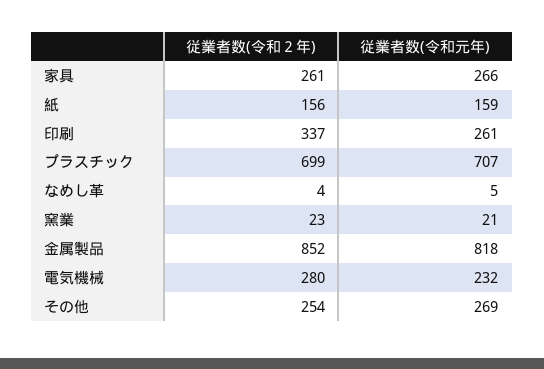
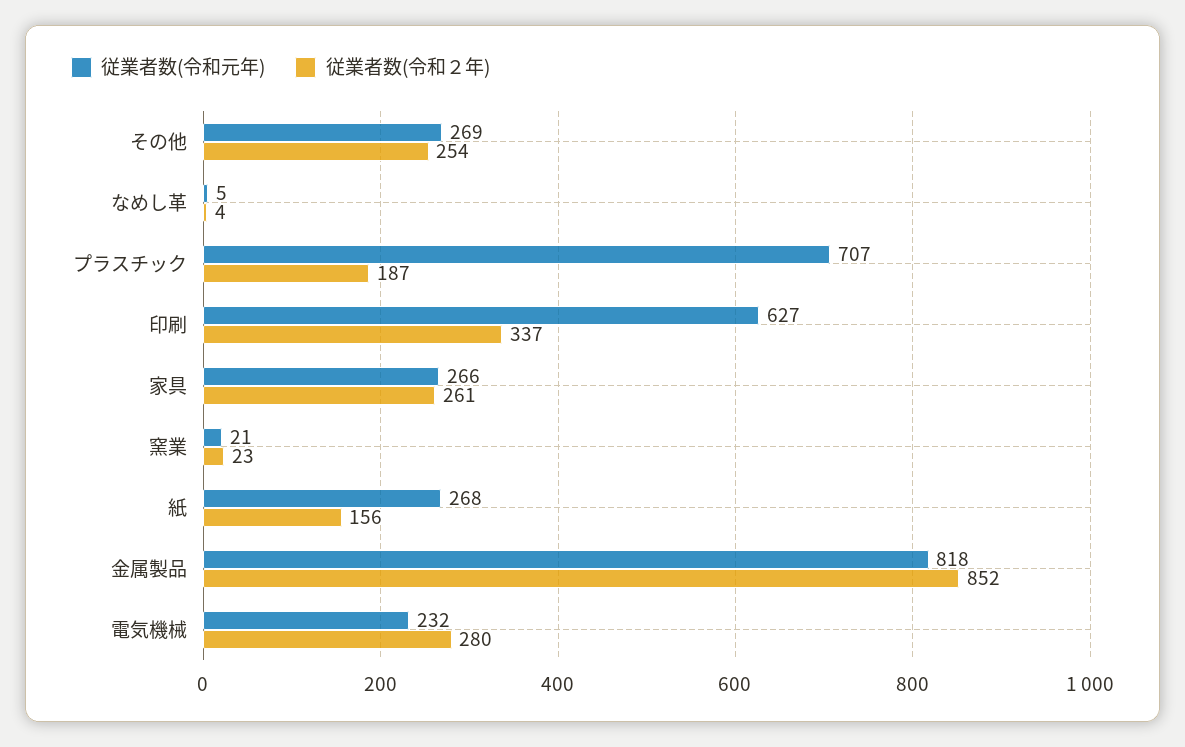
  {
    "従業者数(令和２年)": {
      "家具": 261,
      "紙": 156,
      "印刷": 337,
-     "プラスチック": 699,
+     "プラスチック": 187,
      "なめし革": 4,
      "窯業": 23,
      "金属製品": 852,
      "電気機械": 280,
      "その他": 254
    },
    "従業者数(令和元年)": {
      "家具": 266,
-     "紙": 159,
+     "紙": 268,
-     "印刷": 261,
+     "印刷": 627,
      "プラスチック": 707,
      "なめし革": 5,
      "窯業": 21,
      "金属製品": 818,
      "電気機械": 232,
      "その他": 269
    }
  }

